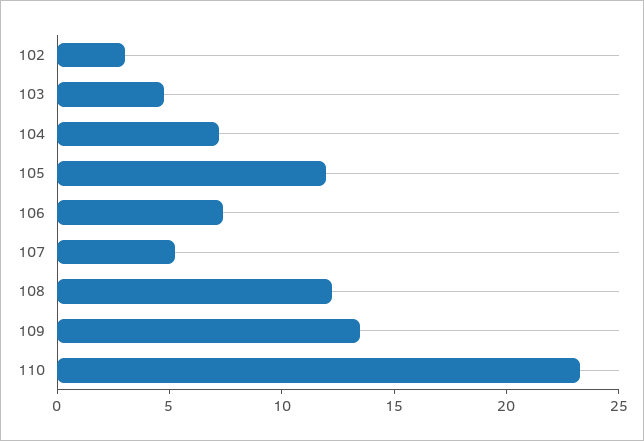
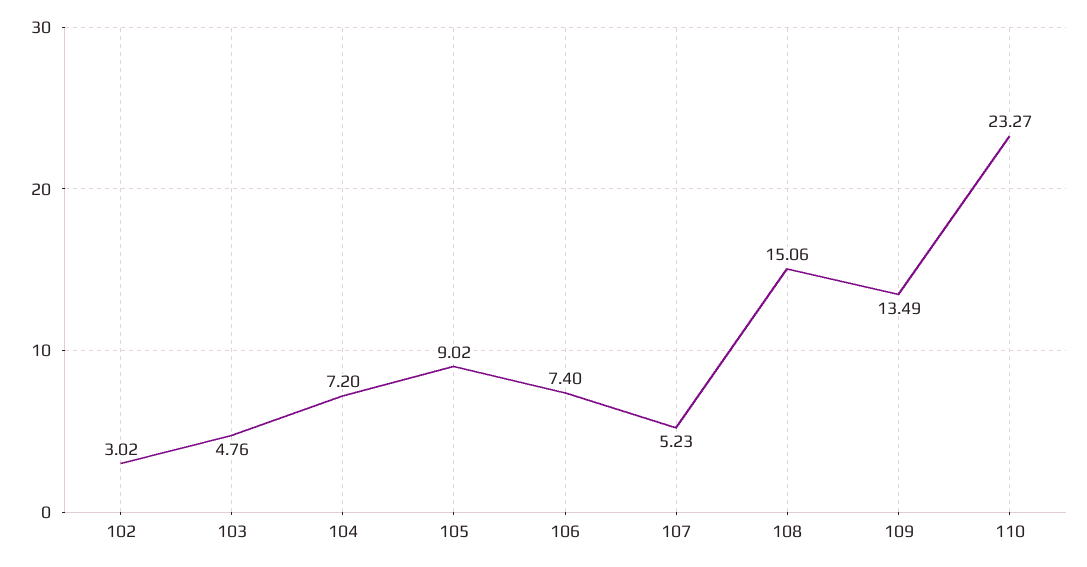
  {
    "102": 3.02,
    "103": 4.76,
    "104": 7.2,
-   "105": 12,
+   "105": 9.02,
    "106": 7.4,
    "107": 5.23,
-   "108": 12,
+   "108": 15.06,
    "109": 13.49,
    "110": 23.27
  }

